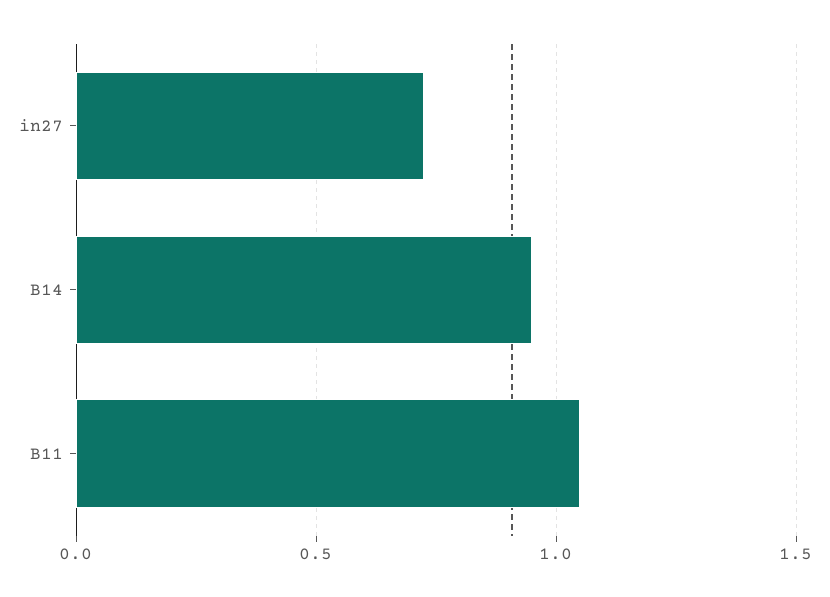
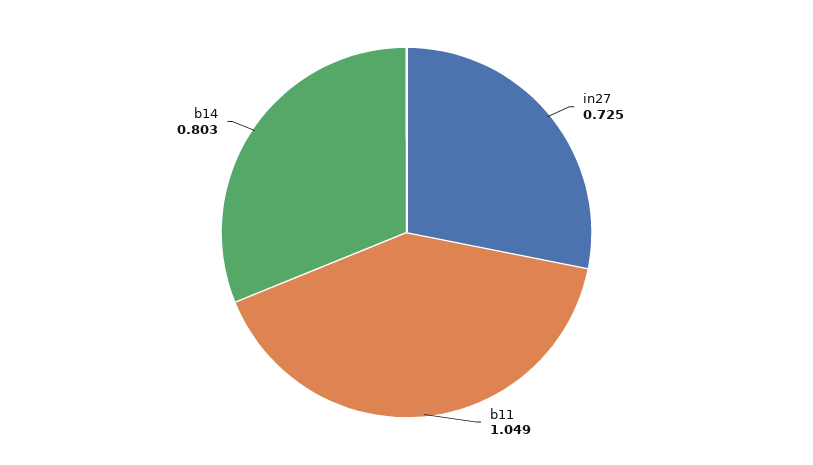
  {
    "in27": 0.725,
-   "B14": 0.95,
+   "B14": 0.803,
    "B11": 1.049
  }

